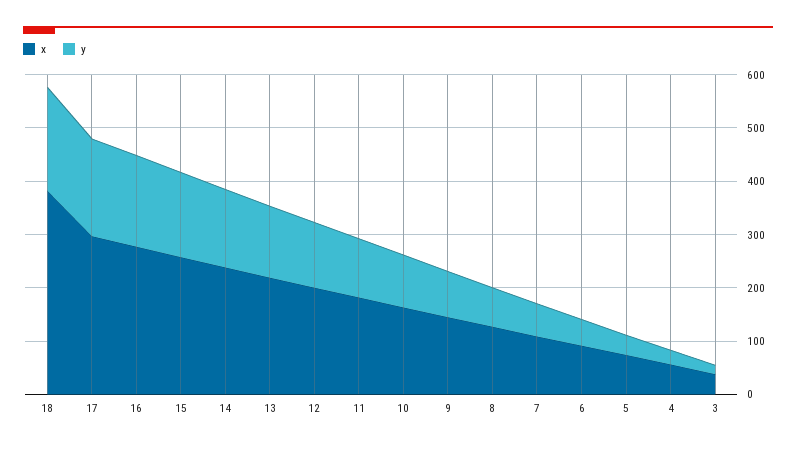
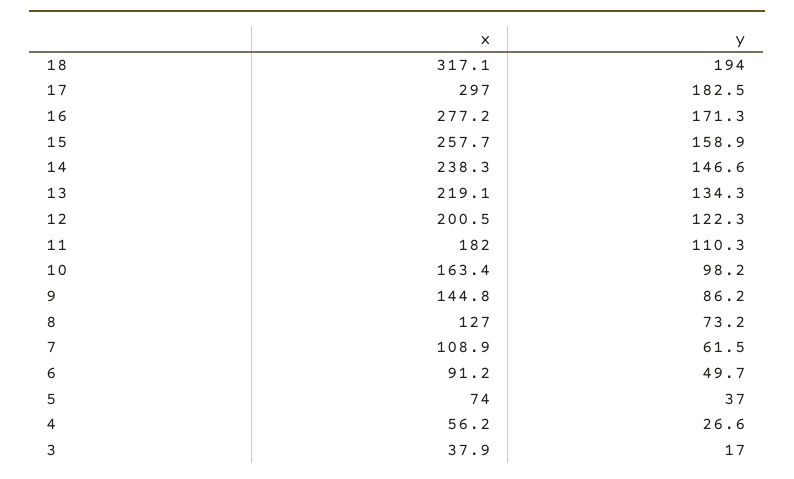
  {
    "x": {
-     "18": 380,
+     "18": 317.1,
      "17": 297,
      "16": 277.2,
      "15": 257.7,
      "14": 238.3,
      "13": 219.1,
      "12": 200.5,
      "11": 182,
      "10": 163.4,
      "9": 144.8,
      "8": 127,
      "7": 108.9,
      "6": 91.2,
      "5": 74,
      "4": 56.2,
      "3": 37.9
    },
    "y": {
      "18": 194,
      "17": 182.5,
      "16": 171.3,
      "15": 158.9,
      "14": 146.6,
      "13": 134.3,
      "12": 122.3,
      "11": 110.3,
      "10": 98.2,
      "9": 86.2,
      "8": 73.2,
      "7": 61.5,
      "6": 49.7,
      "5": 37,
      "4": 26.6,
      "3": 17
    }
  }

